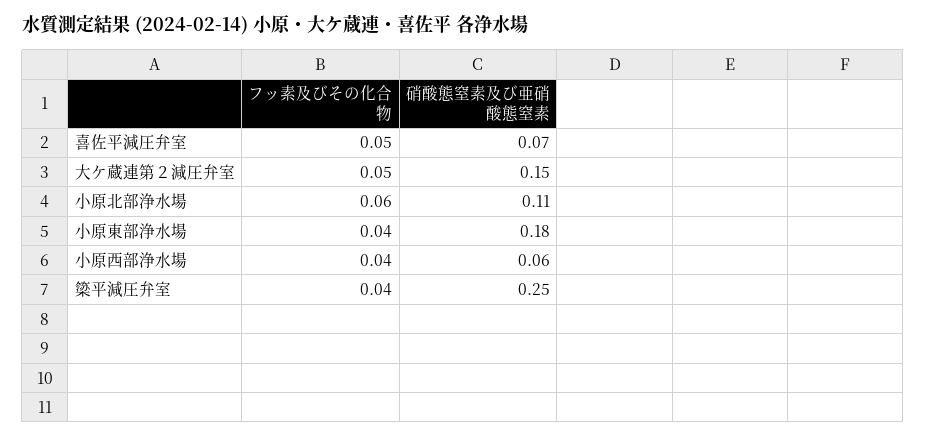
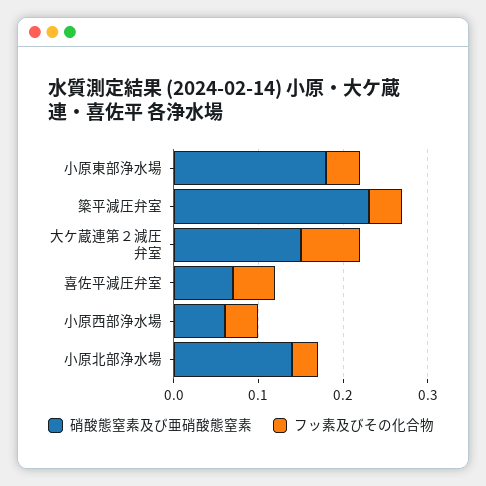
  {
    "フッ素及びその化合物": {
      "喜佐平減圧弁室": 0.05,
-     "大ケ蔵連第２減圧弁室": 0.05,
+     "大ケ蔵連第２減圧弁室": 0.07,
-     "小原北部浄水場": 0.06,
+     "小原北部浄水場": 0.03,
      "小原東部浄水場": 0.04,
      "小原西部浄水場": 0.04,
      "簗平減圧弁室": 0.04
    },
    "硝酸態窒素及び亜硝酸態窒素": {
      "喜佐平減圧弁室": 0.07,
      "大ケ蔵連第２減圧弁室": 0.15,
-     "小原北部浄水場": 0.11,
+     "小原北部浄水場": 0.14,
      "小原東部浄水場": 0.18,
      "小原西部浄水場": 0.06,
-     "簗平減圧弁室": 0.25
+     "簗平減圧弁室": 0.23
    }
  }

